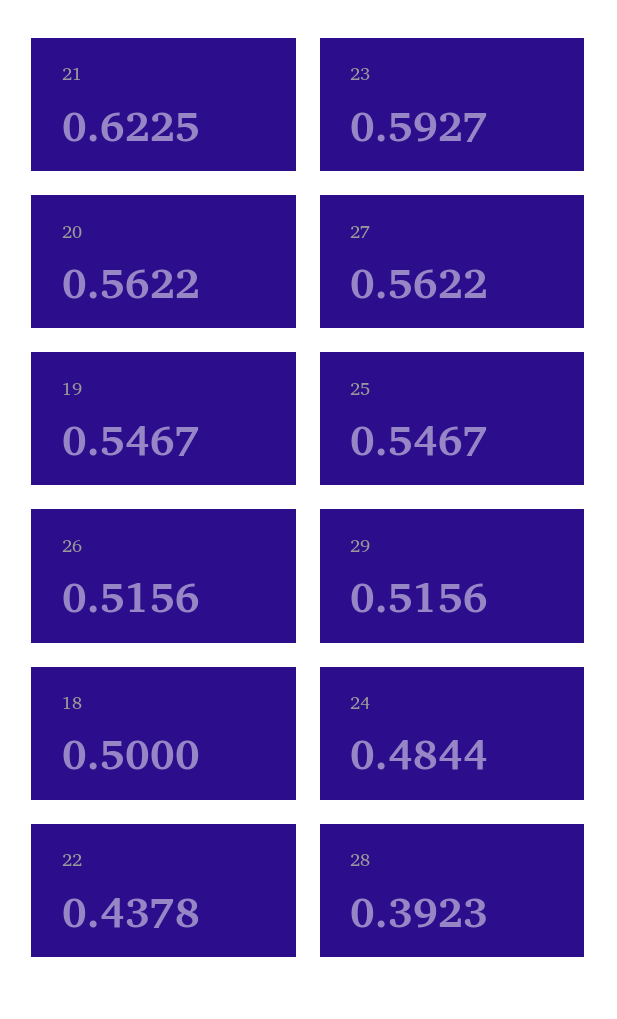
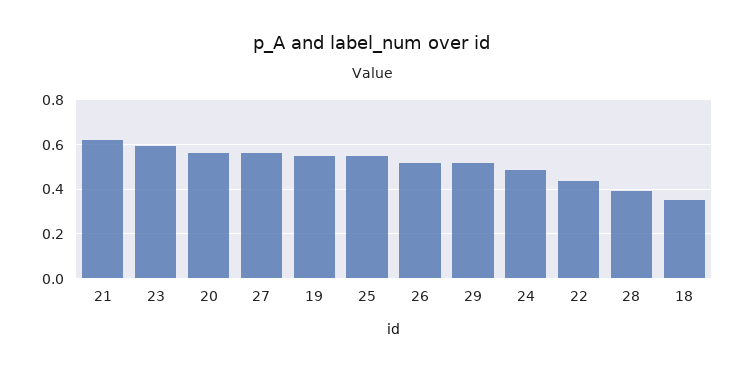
  {
    "21": 0.6225,
    "23": 0.5927,
    "20": 0.5622,
    "27": 0.5622,
    "19": 0.5467,
    "25": 0.5467,
    "26": 0.5156,
    "29": 0.5156,
-   "18": 0.5,
+   "18": 0.35,
    "24": 0.4844,
    "22": 0.4378,
    "28": 0.3923
  }

